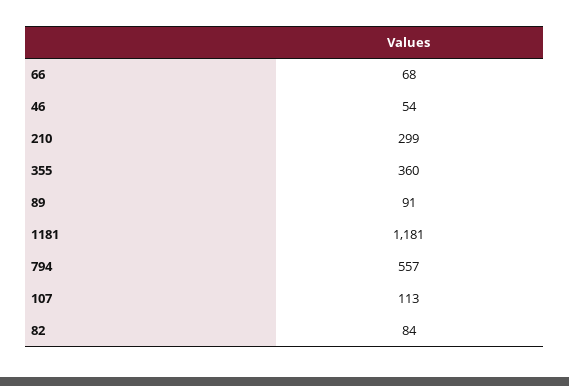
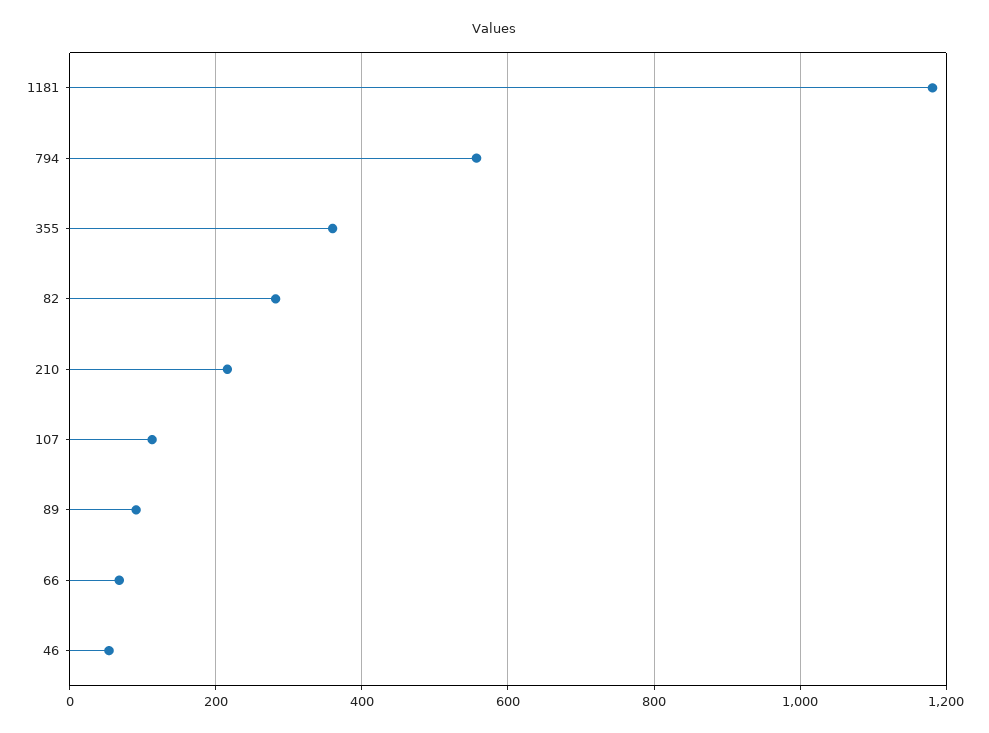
  {
    "66": 68,
    "46": 54,
-   "210": 299,
+   "210": 220,
    "355": 360,
    "89": 91,
    "1181": 1181,
    "794": 557,
    "107": 113,
-   "82": 84
+   "82": 280
  }

